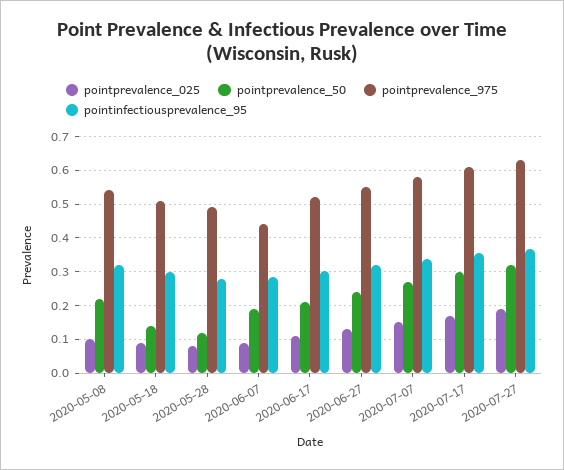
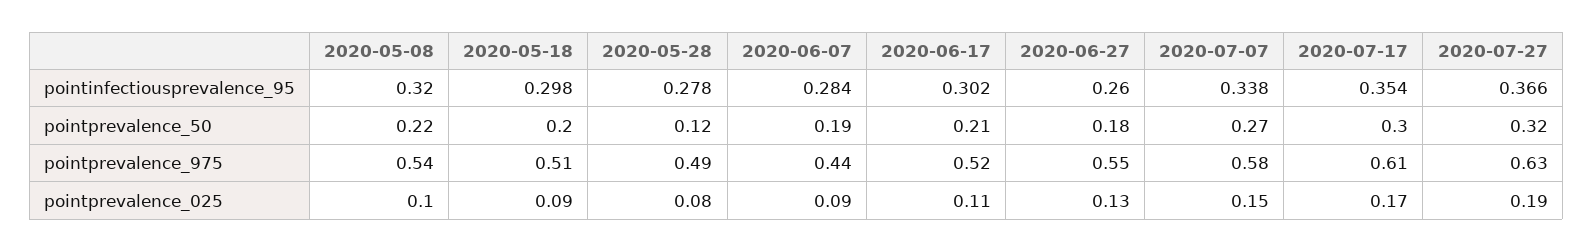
  {
    "pointprevalence_025": {
      "2020-05-08": 0.1,
      "2020-05-18": 0.09,
      "2020-05-28": 0.08,
      "2020-06-07": 0.09,
      "2020-06-17": 0.11,
      "2020-06-27": 0.13,
      "2020-07-07": 0.15,
      "2020-07-17": 0.17,
      "2020-07-27": 0.19
    },
    "pointprevalence_50": {
      "2020-05-08": 0.22,
-     "2020-05-18": 0.14,
+     "2020-05-18": 0.2,
      "2020-05-28": 0.12,
      "2020-06-07": 0.19,
      "2020-06-17": 0.21,
-     "2020-06-27": 0.24,
+     "2020-06-27": 0.18,
      "2020-07-07": 0.27,
      "2020-07-17": 0.3,
      "2020-07-27": 0.32
    },
    "pointprevalence_975": {
      "2020-05-08": 0.54,
      "2020-05-18": 0.51,
      "2020-05-28": 0.49,
      "2020-06-07": 0.44,
      "2020-06-17": 0.52,
      "2020-06-27": 0.55,
      "2020-07-07": 0.58,
      "2020-07-17": 0.61,
      "2020-07-27": 0.63
    },
    "pointinfectiousprevalence_95": {
      "2020-05-08": 0.32,
      "2020-05-18": 0.298,
      "2020-05-28": 0.278,
      "2020-06-07": 0.284,
      "2020-06-17": 0.302,
-     "2020-06-27": 0.32,
+     "2020-06-27": 0.26,
      "2020-07-07": 0.338,
      "2020-07-17": 0.354,
      "2020-07-27": 0.366
    }
  }

